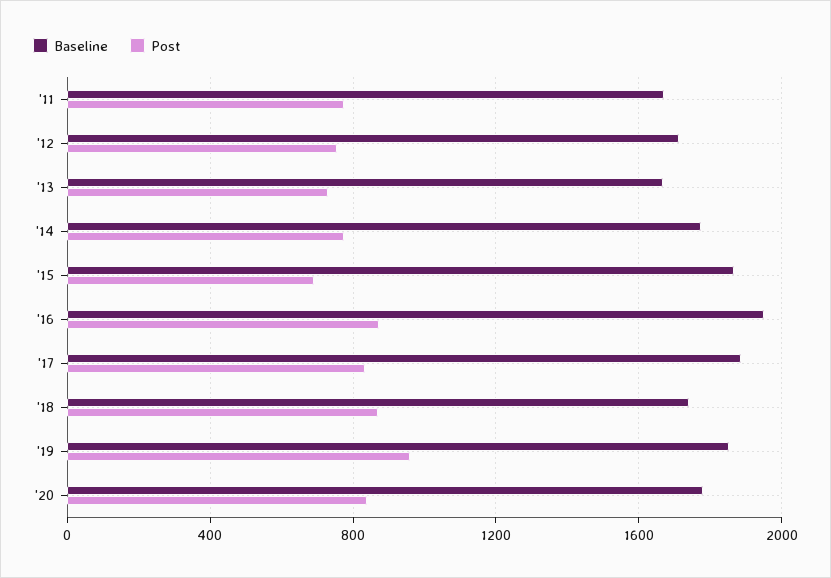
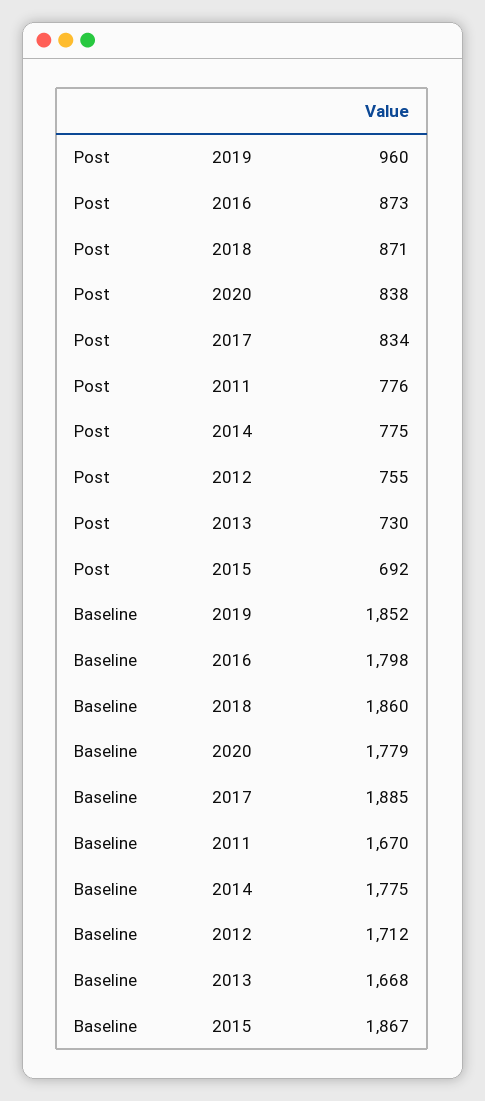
  {
    "Baseline": {
      "'11": 1670,
      "'12": 1712,
      "'13": 1668,
      "'14": 1775,
      "'15": 1867,
-     "'16": 1950,
+     "'16": 1798,
      "'17": 1885,
-     "'18": 1750,
+     "'18": 1860,
      "'19": 1852,
      "'20": 1779
    },
    "Post": {
      "'11": 776,
      "'12": 755,
      "'13": 730,
      "'14": 775,
      "'15": 692,
      "'16": 873,
      "'17": 834,
      "'18": 871,
      "'19": 960,
      "'20": 838
    }
  }

